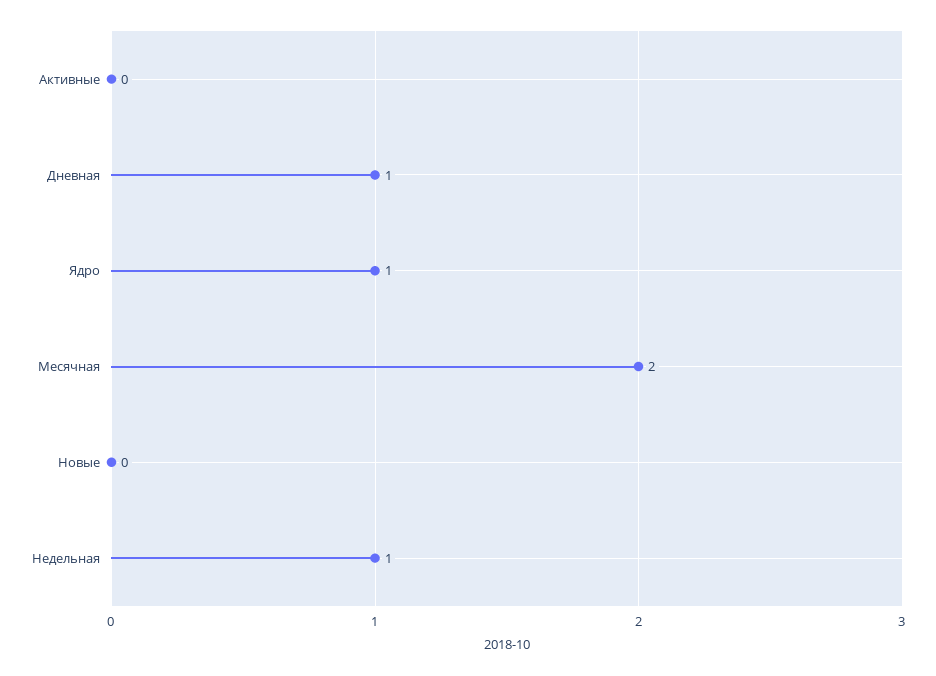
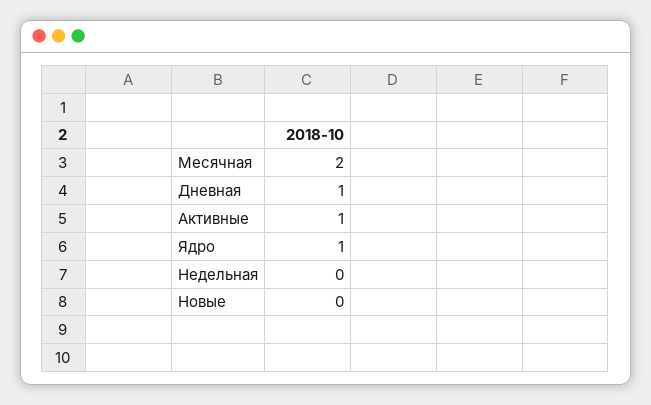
  {
-   "Активные": 0,
+   "Активные": 1,
    "Дневная": 1,
    "Ядро": 1,
    "Месячная": 2,
    "Новые": 0,
-   "Недельная": 1
+   "Недельная": 0
  }

